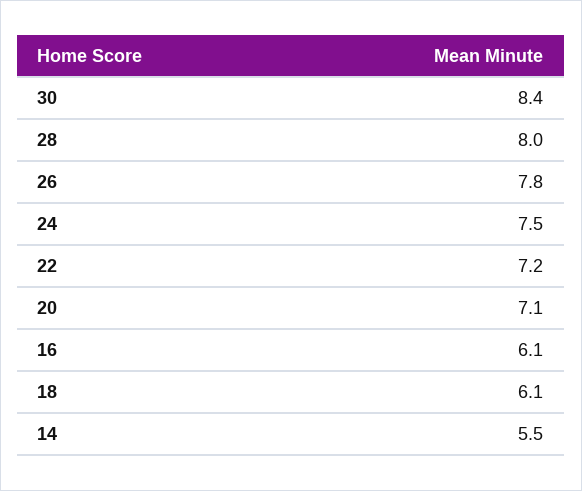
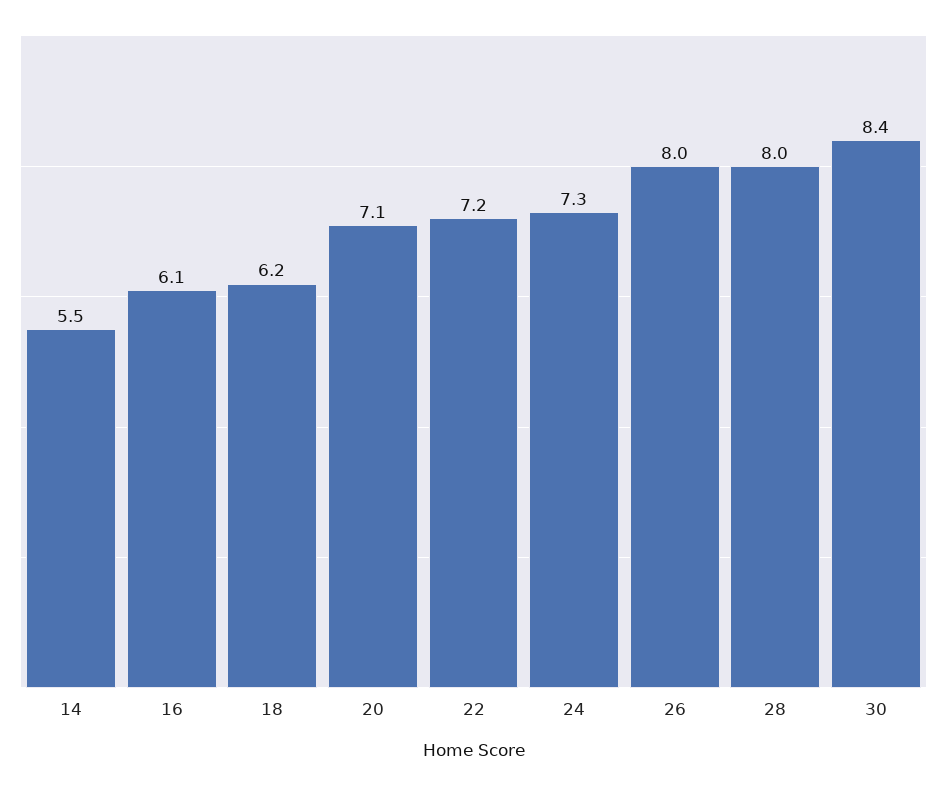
  {
    "30": 8.4,
    "28": 8,
-   "26": 7.8,
+   "26": 8,
-   "24": 7.5,
+   "24": 7.3,
    "22": 7.2,
    "20": 7.1,
    "16": 6.1,
-   "18": 6.1,
+   "18": 6.2,
    "14": 5.5
  }

